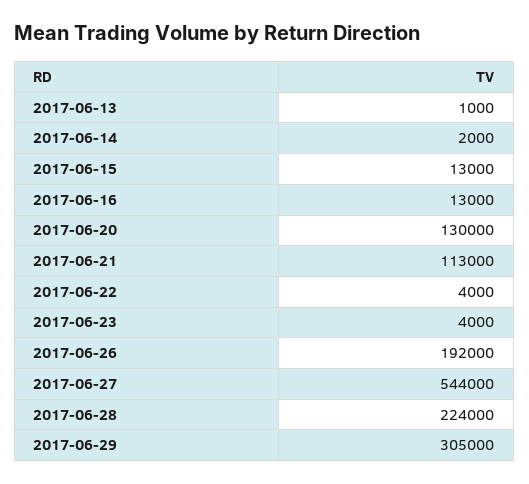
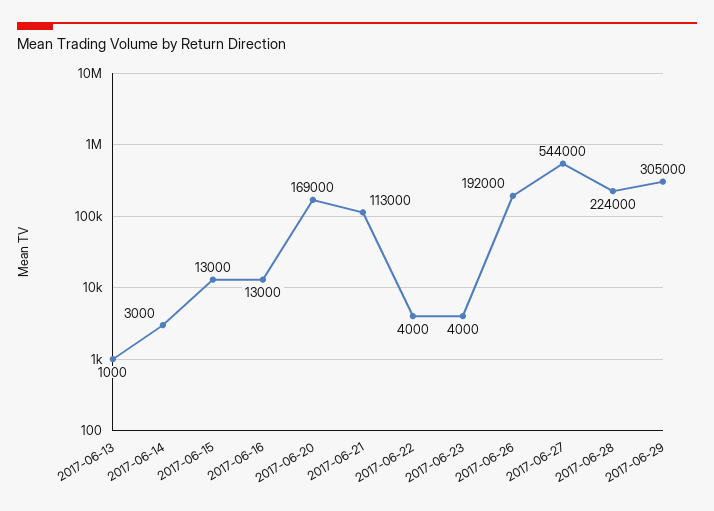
  {
    "2017-06-13": 1000,
-   "2017-06-14": 2000,
+   "2017-06-14": 3000,
    "2017-06-15": 13000,
    "2017-06-16": 13000,
-   "2017-06-20": 130000,
+   "2017-06-20": 169000,
    "2017-06-21": 113000,
    "2017-06-22": 4000,
    "2017-06-23": 4000,
    "2017-06-26": 192000,
    "2017-06-27": 544000,
    "2017-06-28": 224000,
    "2017-06-29": 305000
  }

